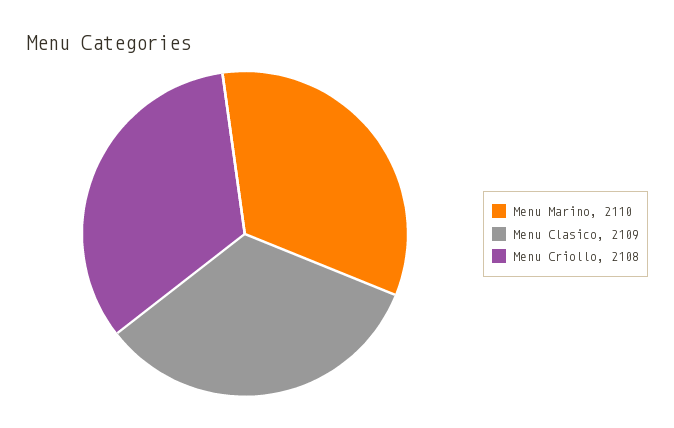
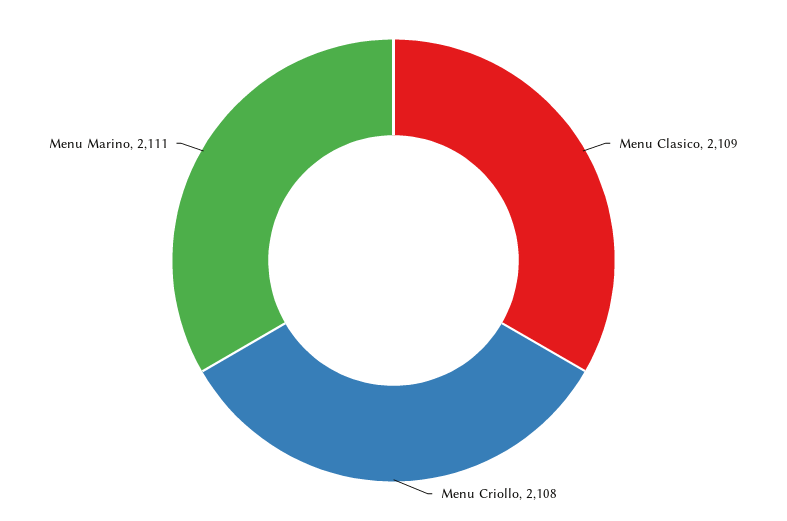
  {
-   "Menu Marino": 2110,
+   "Menu Marino": 2111,
    "Menu Clasico": 2109,
    "Menu Criollo": 2108
  }

